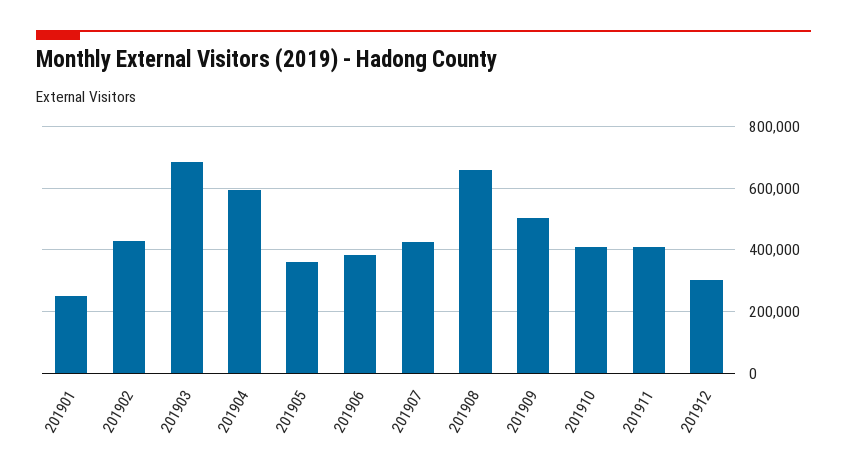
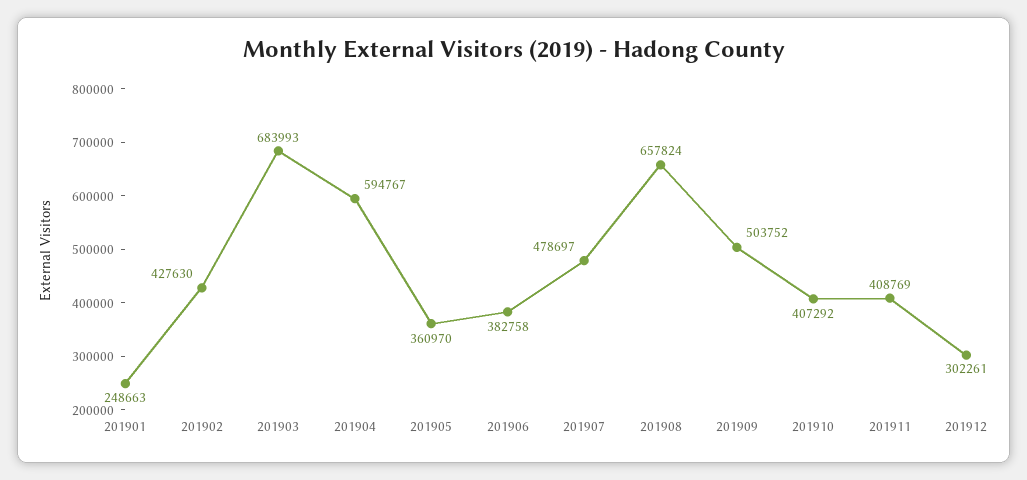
  {
    "201901": 248663,
    "201902": 427630,
    "201903": 683993,
    "201904": 594767,
    "201905": 360970,
    "201906": 382758,
-   "201907": 420000,
+   "201907": 478697,
    "201908": 657824,
    "201909": 503752,
    "201910": 407292,
    "201911": 408769,
    "201912": 302261
  }

